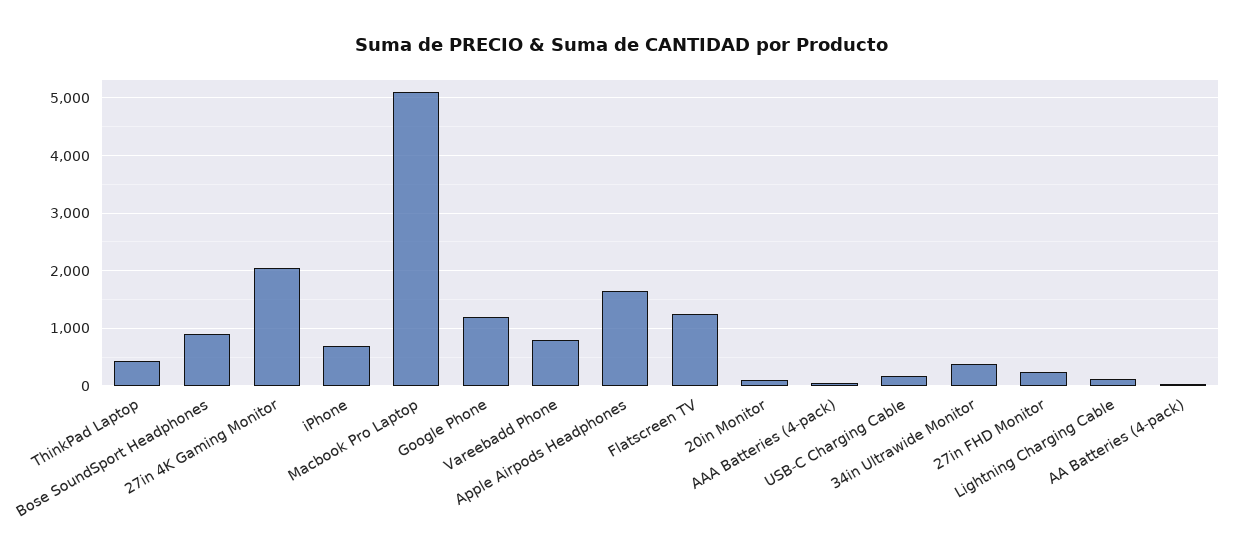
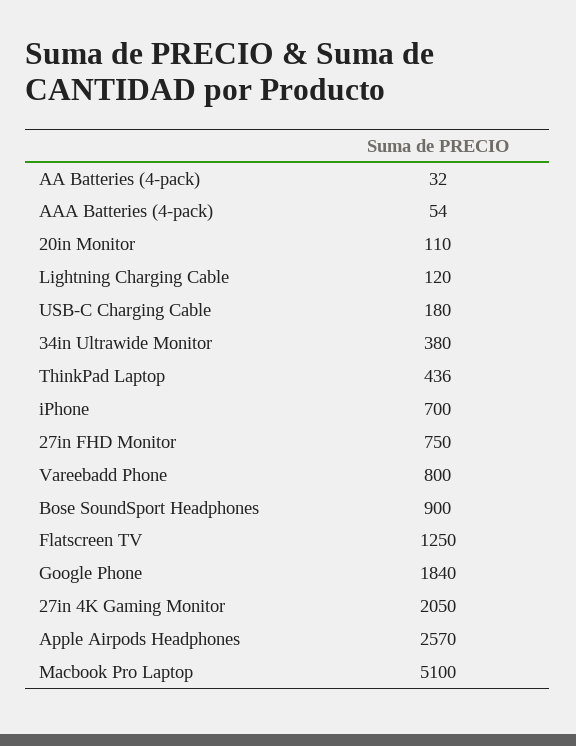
  {
    "ThinkPad Laptop": 436,
    "Bose SoundSport Headphones": 900,
    "27in 4K Gaming Monitor": 2050,
    "iPhone": 700,
    "Macbook Pro Laptop": 5100,
-   "Google Phone": 1200,
+   "Google Phone": 1840,
    "Vareebadd Phone": 800,
-   "Apple Airpods Headphones": 1600,
+   "Apple Airpods Headphones": 2570,
    "Flatscreen TV": 1250,
    "20in Monitor": 110,
    "AAA Batteries (4-pack)": 54,
    "USB-C Charging Cable": 180,
    "34in Ultrawide Monitor": 380,
-   "27in FHD Monitor": 200,
+   "27in FHD Monitor": 750,
    "Lightning Charging Cable": 120,
    "AA Batteries (4-pack)": 32
  }

